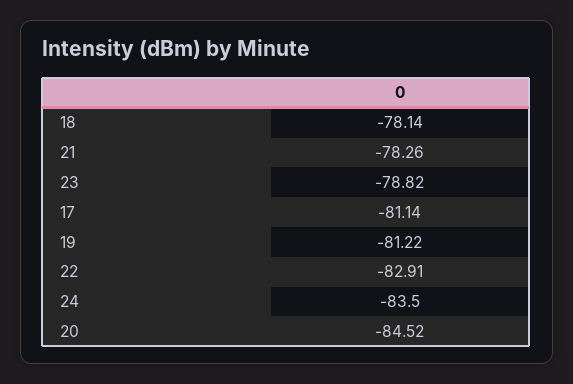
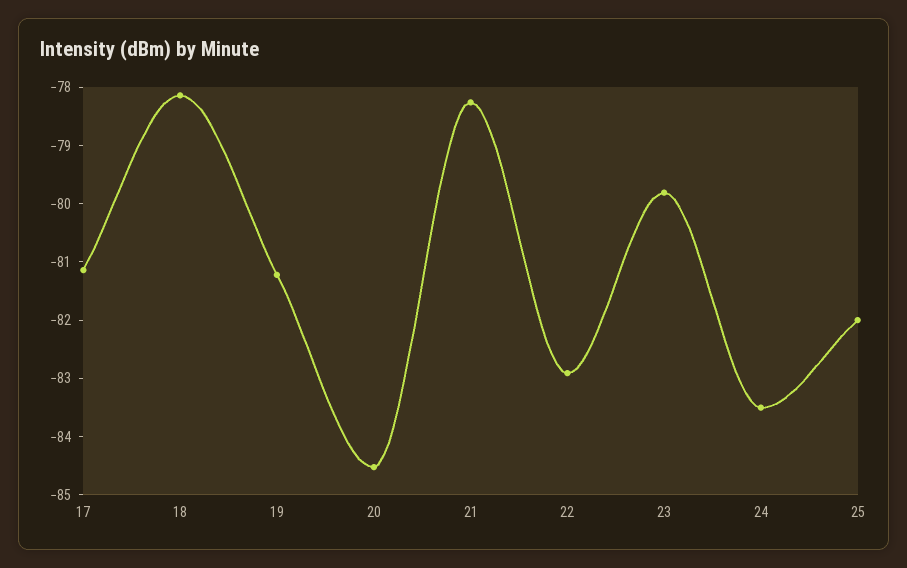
  {
    "18": -78.14,
    "21": -78.26,
-   "23": -78.82,
+   "23": -79.8,
    "17": -81.14,
    "19": -81.22,
    "22": -82.91,
    "24": -83.5,
-   "20": -84.52
+   "20": -84.52,
+   "25": -82
  }

